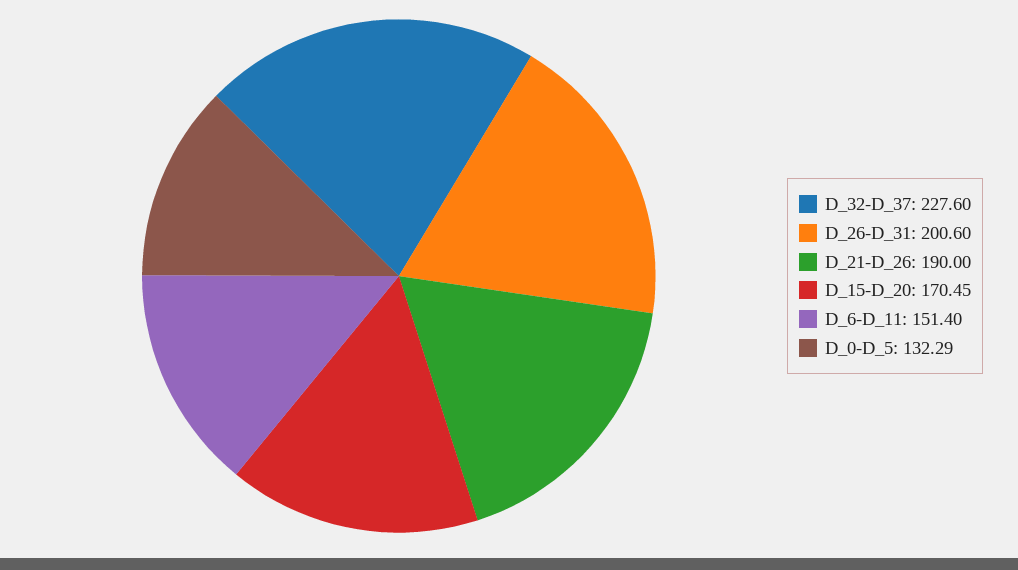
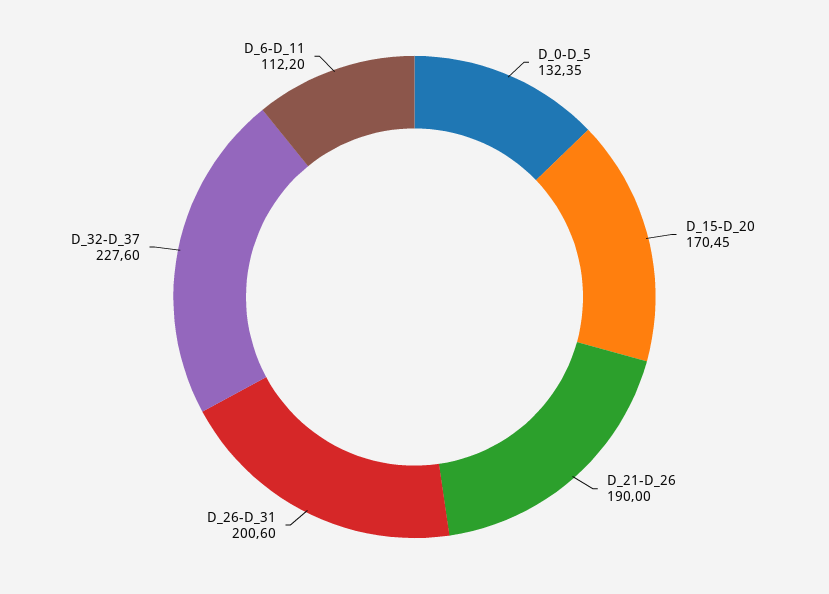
  {
    "D_32-D_37": 227.6,
    "D_26-D_31": 200.6,
    "D_21-D_26": 190,
    "D_15-D_20": 170.45,
-   "D_6-D_11": 151.4,
+   "D_6-D_11": 112.2,
-   "D_0-D_5": 132.29
+   "D_0-D_5": 132.35
  }

